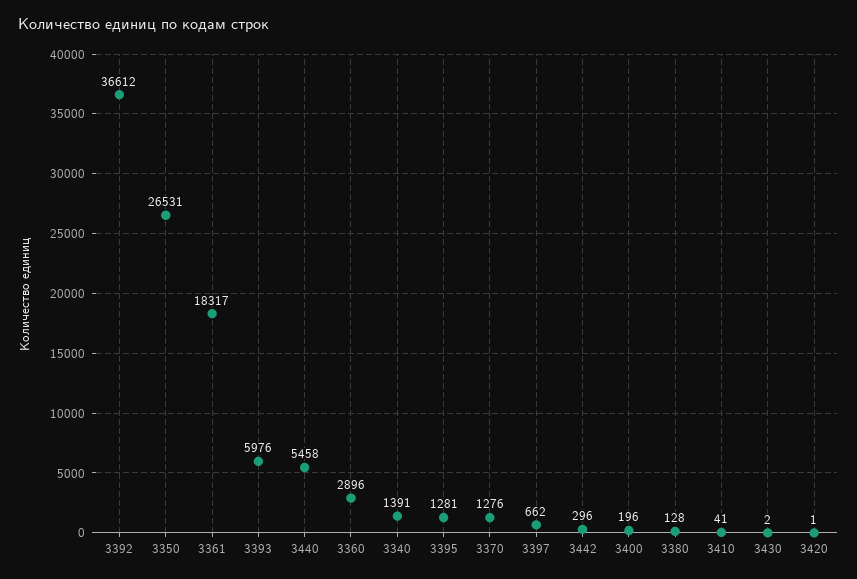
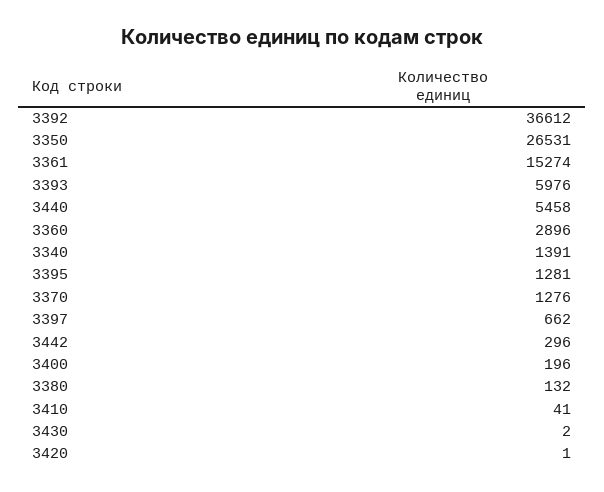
  {
    "3392": 36612,
    "3350": 26531,
-   "3361": 18317,
+   "3361": 15274,
    "3393": 5976,
    "3440": 5458,
    "3360": 2896,
    "3340": 1391,
    "3395": 1281,
    "3370": 1276,
    "3397": 662,
    "3442": 296,
    "3400": 196,
-   "3380": 128,
+   "3380": 132,
    "3410": 41,
    "3430": 2,
    "3420": 1
  }

